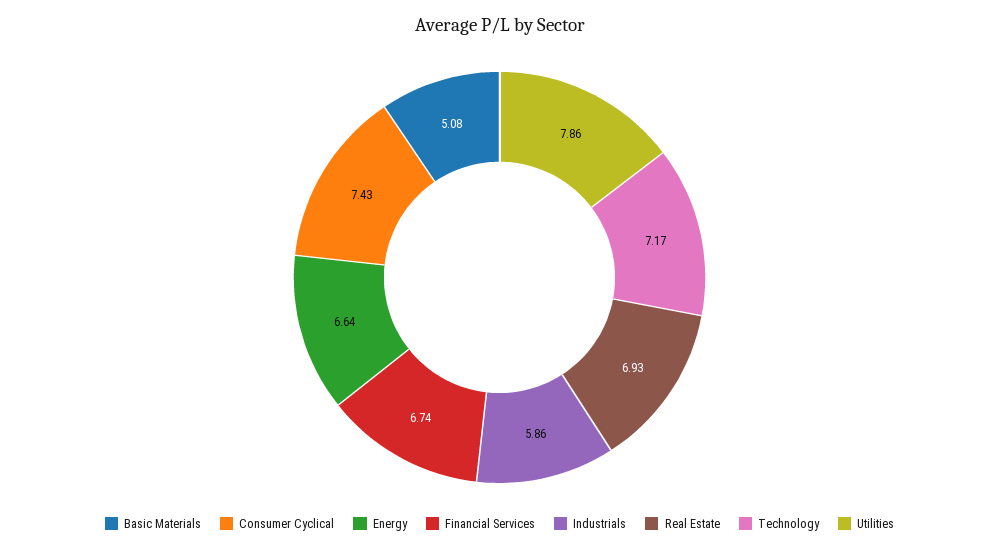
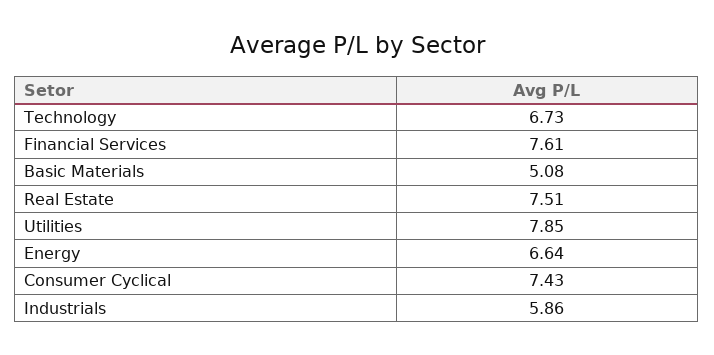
  {
    "Basic Materials": 5.08,
    "Consumer Cyclical": 7.43,
    "Energy": 6.64,
-   "Financial Services": 6.74,
+   "Financial Services": 7.61,
    "Industrials": 5.86,
-   "Real Estate": 6.93,
+   "Real Estate": 7.51,
-   "Technology": 7.17,
+   "Technology": 6.73,
-   "Utilities": 7.86
+   "Utilities": 7.85
  }

